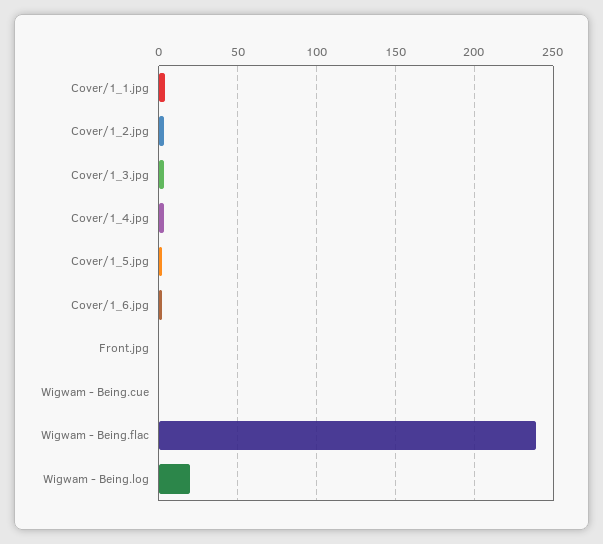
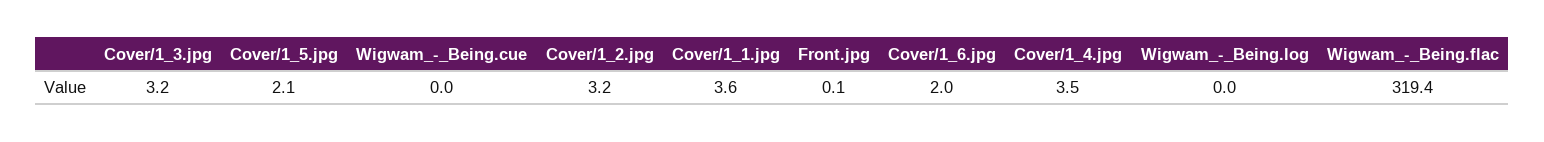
  {
    "Cover/1_1.jpg": 3.6,
    "Cover/1_2.jpg": 3.2,
    "Cover/1_3.jpg": 3.2,
    "Cover/1_4.jpg": 3.5,
    "Cover/1_5.jpg": 2.1,
    "Cover/1_6.jpg": 2,
    "Front.jpg": 0.1,
    "Wigwam - Being.cue": 0,
-   "Wigwam - Being.flac": 240,
+   "Wigwam - Being.flac": 319.4,
-   "Wigwam - Being.log": 20
+   "Wigwam - Being.log": 0
  }

